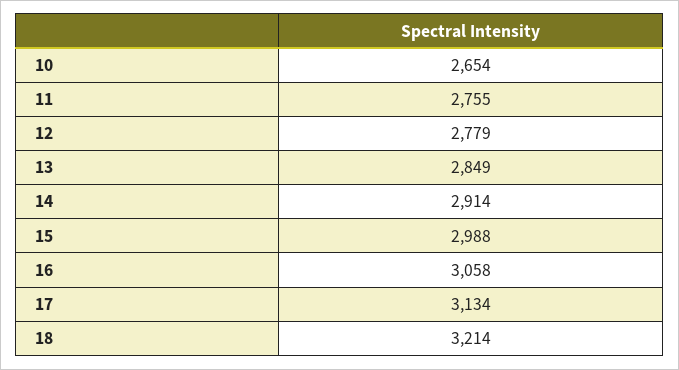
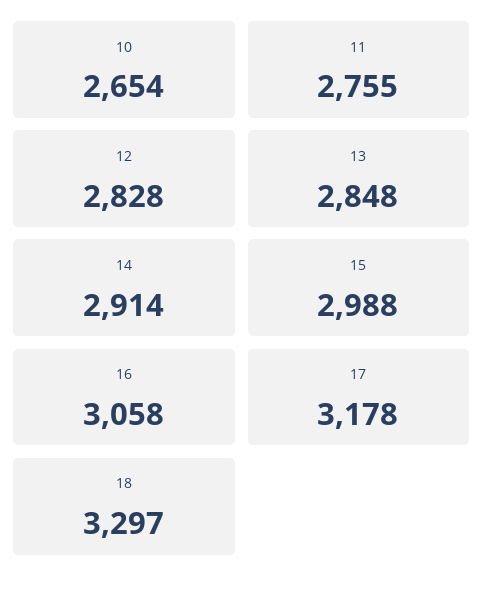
  {
    "10": 2654,
    "11": 2755,
-   "12": 2779,
+   "12": 2828,
-   "13": 2849,
+   "13": 2848,
    "14": 2914,
    "15": 2988,
    "16": 3058,
-   "17": 3134,
+   "17": 3178,
-   "18": 3214
+   "18": 3297
  }

